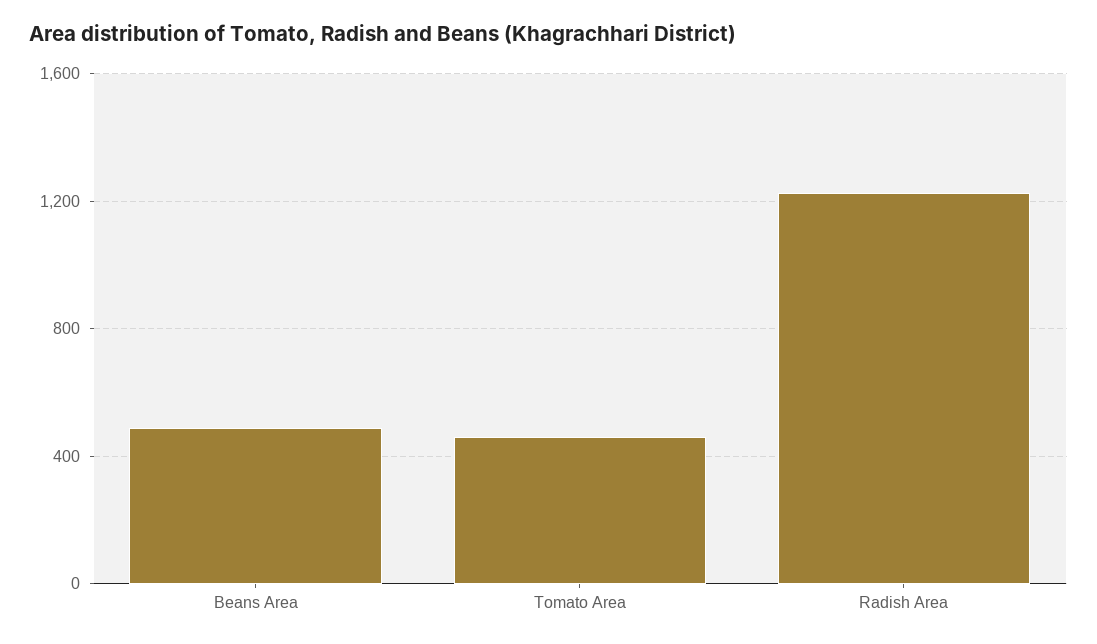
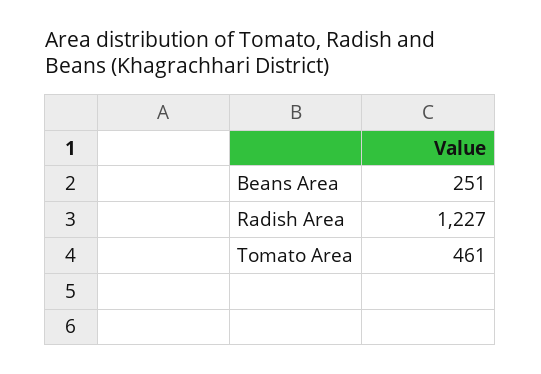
  {
-   "Beans Area": 500,
+   "Beans Area": 251,
    "Tomato Area": 461,
    "Radish Area": 1227
  }

